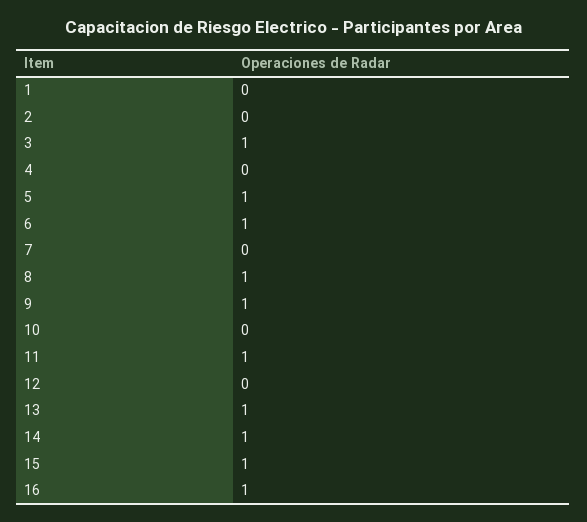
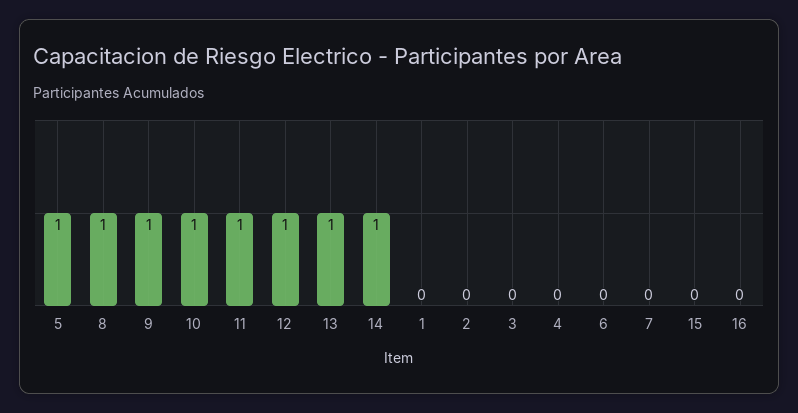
  {
    "1": 0,
    "2": 0,
-   "3": 1,
+   "3": 0,
    "4": 0,
    "5": 1,
-   "6": 1,
+   "6": 0,
    "7": 0,
    "8": 1,
    "9": 1,
-   "10": 0,
+   "10": 1,
    "11": 1,
-   "12": 0,
+   "12": 1,
    "13": 1,
    "14": 1,
-   "15": 1,
+   "15": 0,
-   "16": 1
+   "16": 0
  }

